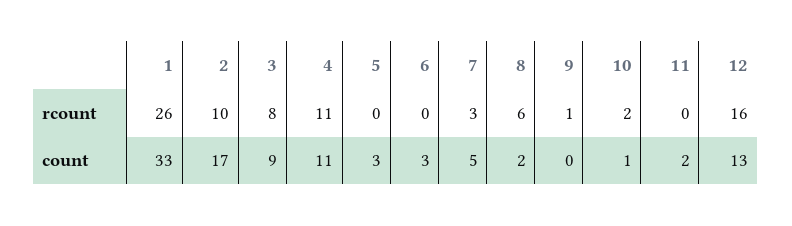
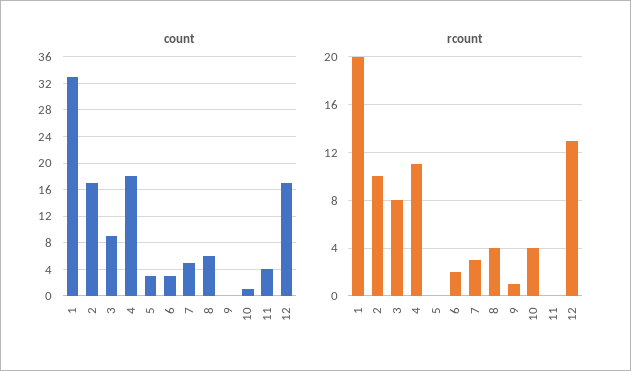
  {
    "rcount": {
-     "1": 26,
+     "1": 20,
      "2": 10,
      "3": 8,
      "4": 11,
      "5": 0,
-     "6": 0,
+     "6": 2,
      "7": 3,
-     "8": 6,
+     "8": 4,
      "9": 1,
-     "10": 2,
+     "10": 4,
      "11": 0,
-     "12": 16
+     "12": 13
    },
    "count": {
      "1": 33,
      "2": 17,
      "3": 9,
-     "4": 11,
+     "4": 18,
      "5": 3,
      "6": 3,
      "7": 5,
-     "8": 2,
+     "8": 6,
      "9": 0,
      "10": 1,
-     "11": 2,
+     "11": 4,
-     "12": 13
+     "12": 17
    }
  }

